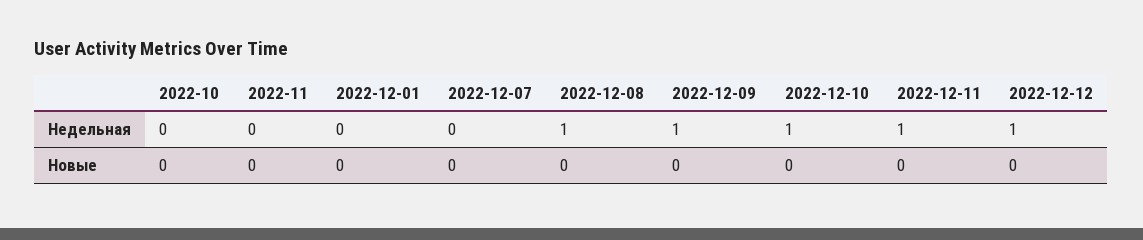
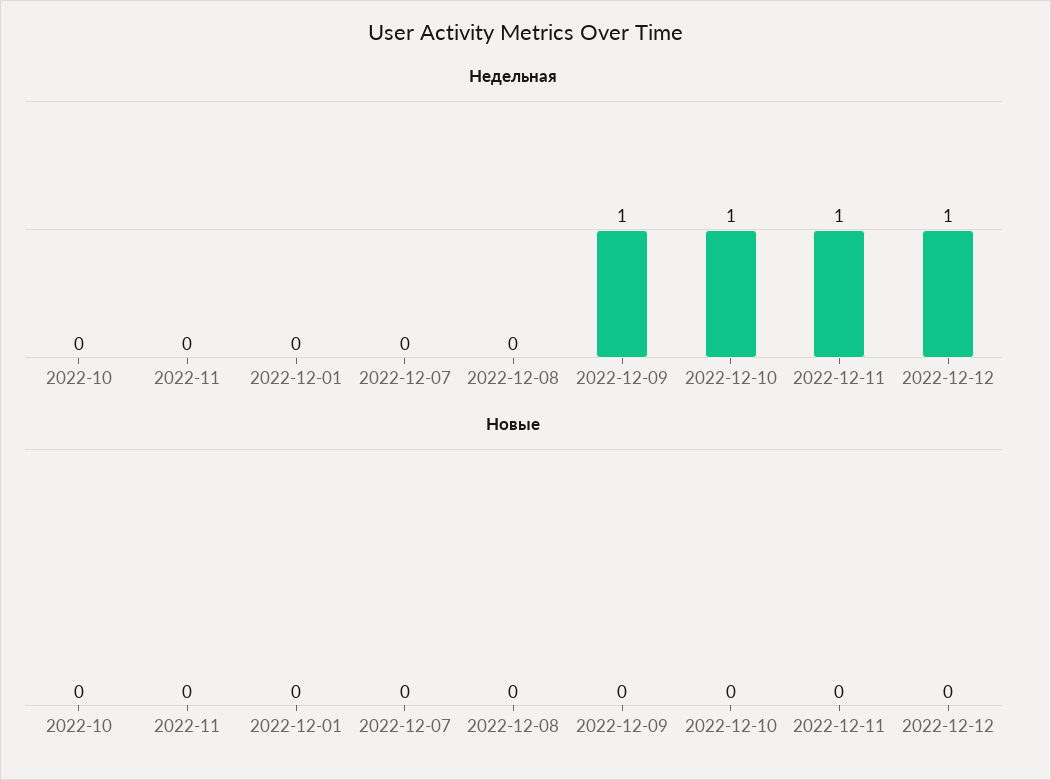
  {
    "Недельная": {
      "2022-10": 0,
      "2022-11": 0,
      "2022-12-01": 0,
      "2022-12-07": 0,
-     "2022-12-08": 1,
+     "2022-12-08": 0,
      "2022-12-09": 1,
      "2022-12-10": 1,
      "2022-12-11": 1,
      "2022-12-12": 1
    },
    "Новые": {
      "2022-10": 0,
      "2022-11": 0,
      "2022-12-01": 0,
      "2022-12-07": 0,
      "2022-12-08": 0,
      "2022-12-09": 0,
      "2022-12-10": 0,
      "2022-12-11": 0,
      "2022-12-12": 0
    }
  }

